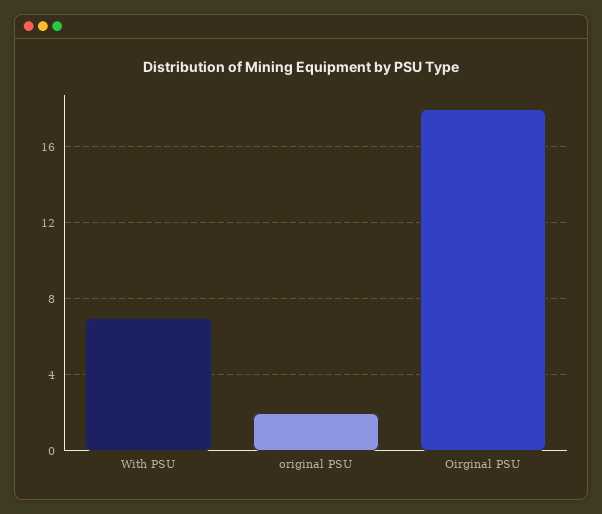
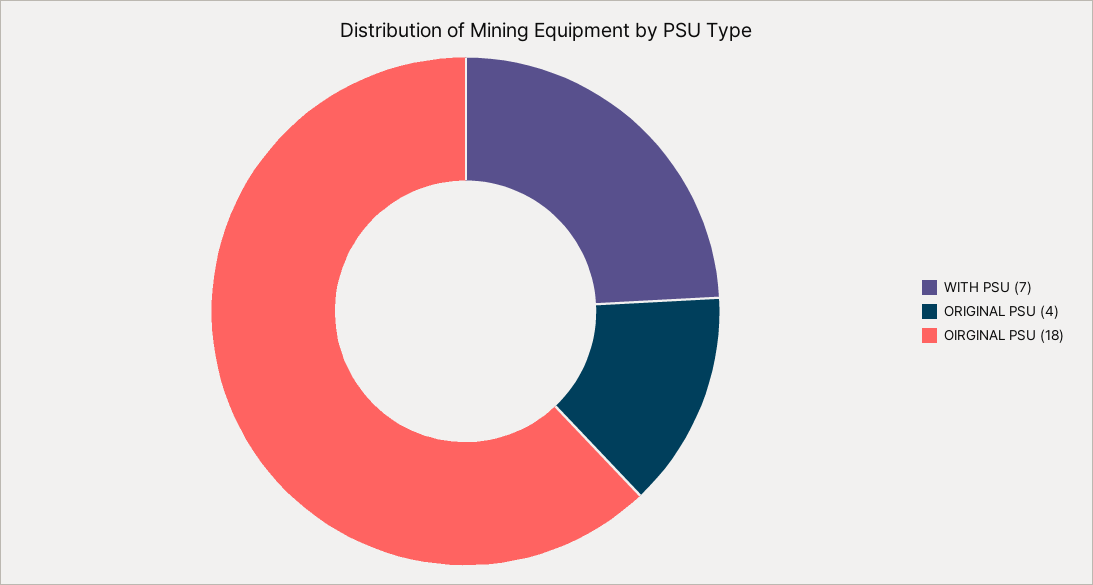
  {
    "With PSU": 7,
-   "original PSU": 2,
+   "original PSU": 4,
    "Oirginal PSU": 18
  }

